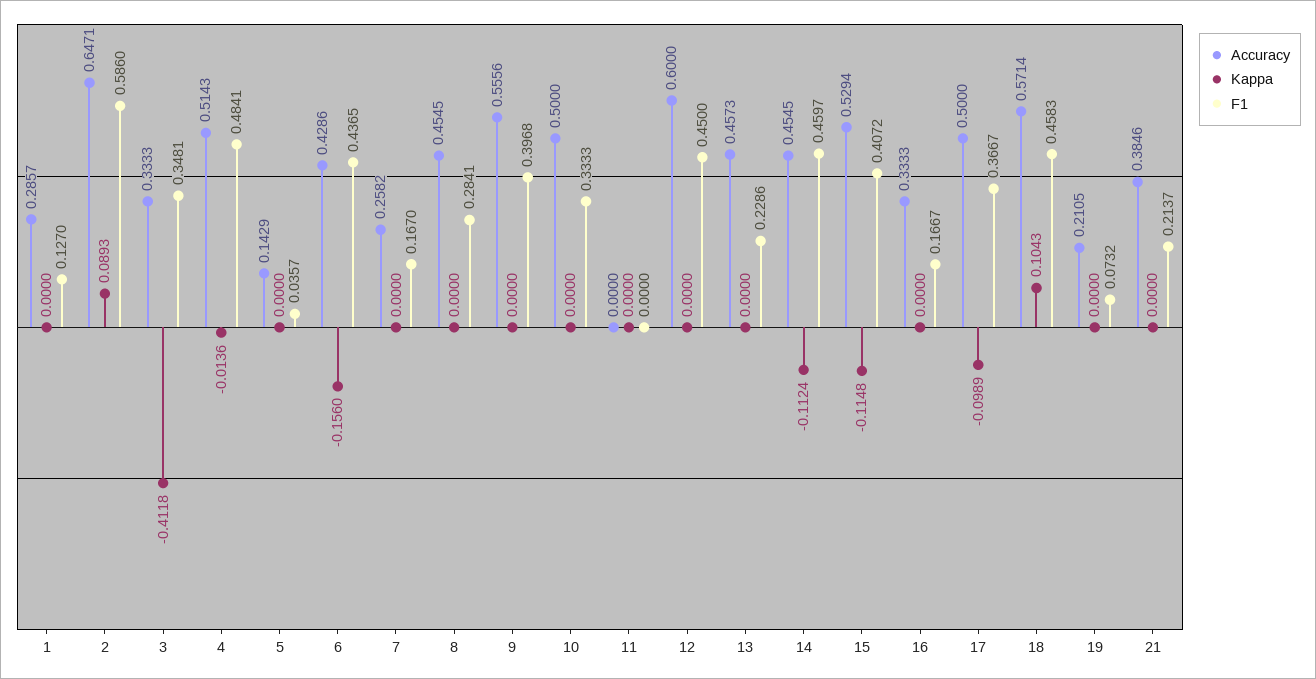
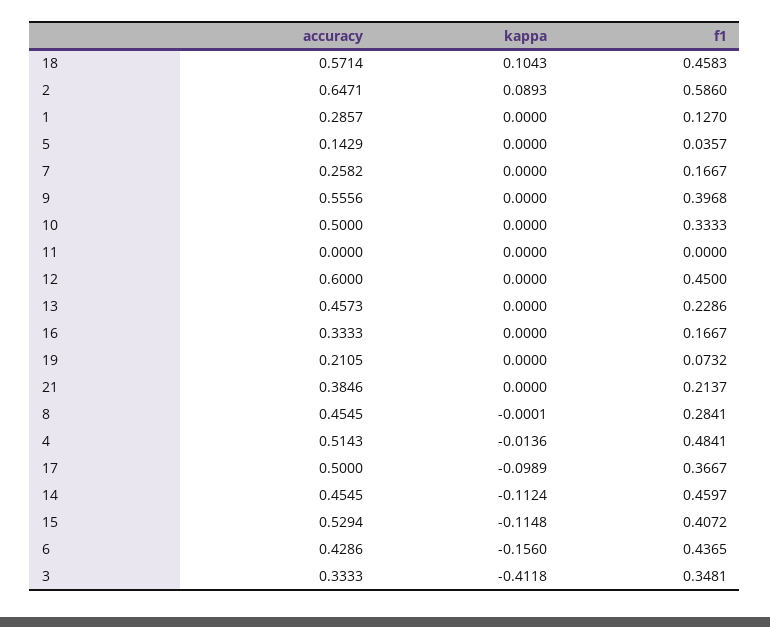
  {
    "Accuracy": {
      "1": 0.2857,
      "2": 0.6471,
      "3": 0.3333,
      "4": 0.5143,
      "5": 0.1429,
      "6": 0.4286,
      "7": 0.2582,
      "8": 0.4545,
      "9": 0.5556,
      "10": 0.5,
      "11": 0,
      "12": 0.6,
      "13": 0.4573,
      "14": 0.4545,
      "15": 0.5294,
      "16": 0.3333,
      "17": 0.5,
      "18": 0.5714,
      "19": 0.2105,
      "21": 0.3846
    },
    "Kappa": {
      "1": 0,
      "2": 0.0893,
      "3": -0.4118,
      "4": -0.0136,
      "5": 0,
      "6": -0.156,
      "7": 0,
-     "8": 0,
+     "8": -0.0001,
      "9": 0,
      "10": 0,
      "11": 0,
      "12": 0,
      "13": 0,
      "14": -0.1124,
      "15": -0.1148,
      "16": 0,
      "17": -0.0989,
      "18": 0.1043,
      "19": 0,
      "21": 0
    },
    "F1": {
      "1": 0.127,
      "2": 0.586,
      "3": 0.3481,
      "4": 0.4841,
      "5": 0.0357,
      "6": 0.4365,
-     "7": 0.167,
+     "7": 0.1667,
      "8": 0.2841,
      "9": 0.3968,
      "10": 0.3333,
      "11": 0,
      "12": 0.45,
      "13": 0.2286,
      "14": 0.4597,
      "15": 0.4072,
      "16": 0.1667,
      "17": 0.3667,
      "18": 0.4583,
      "19": 0.0732,
      "21": 0.2137
    }
  }

